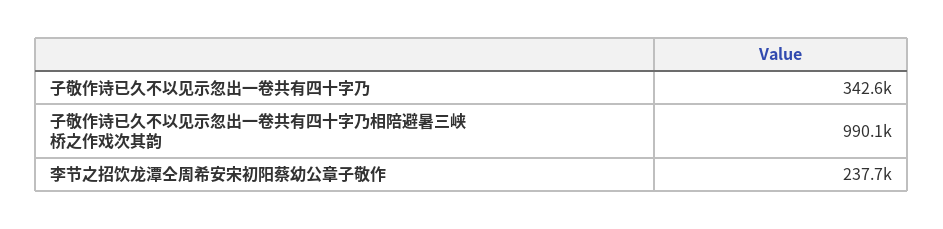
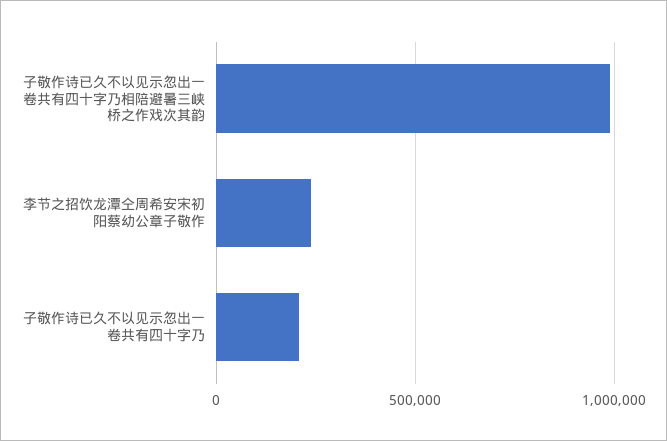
  {
-   "子敬作诗已久不以见示忽出一卷共有四十字乃": 342600,
+   "子敬作诗已久不以见示忽出一卷共有四十字乃": 200000,
    "子敬作诗已久不以见示忽出一卷共有四十字乃相陪避暑三峡桥之作戏次其韵": 990100,
    "李节之招饮龙潭仝周希安宋初阳蔡幼公章子敬作": 237700
  }

